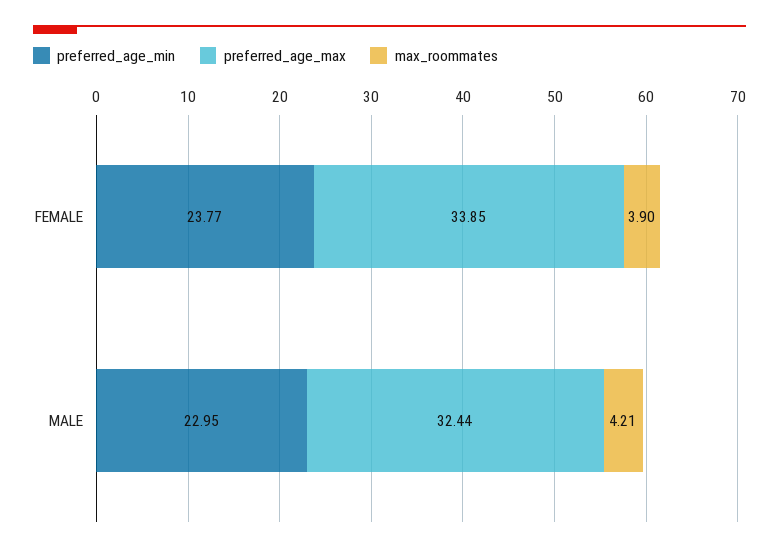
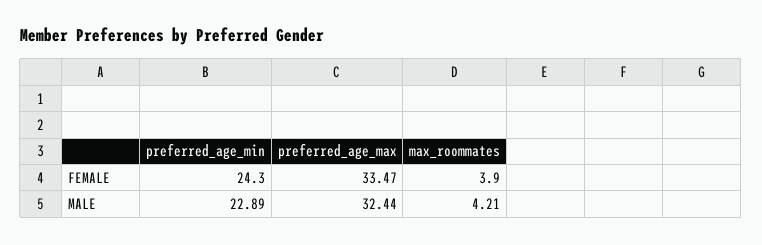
  {
    "preferred_age_min": {
-     "FEMALE": 23.77,
+     "FEMALE": 24.3,
-     "MALE": 22.95
+     "MALE": 22.89
    },
    "preferred_age_max": {
-     "FEMALE": 33.85,
+     "FEMALE": 33.47,
      "MALE": 32.44
    },
    "max_roommates": {
      "FEMALE": 3.9,
      "MALE": 4.21
    }
  }

